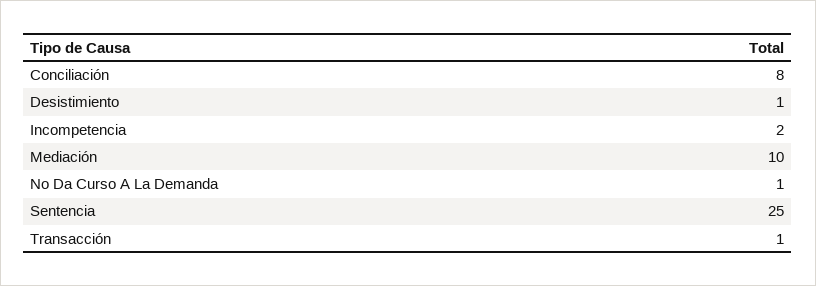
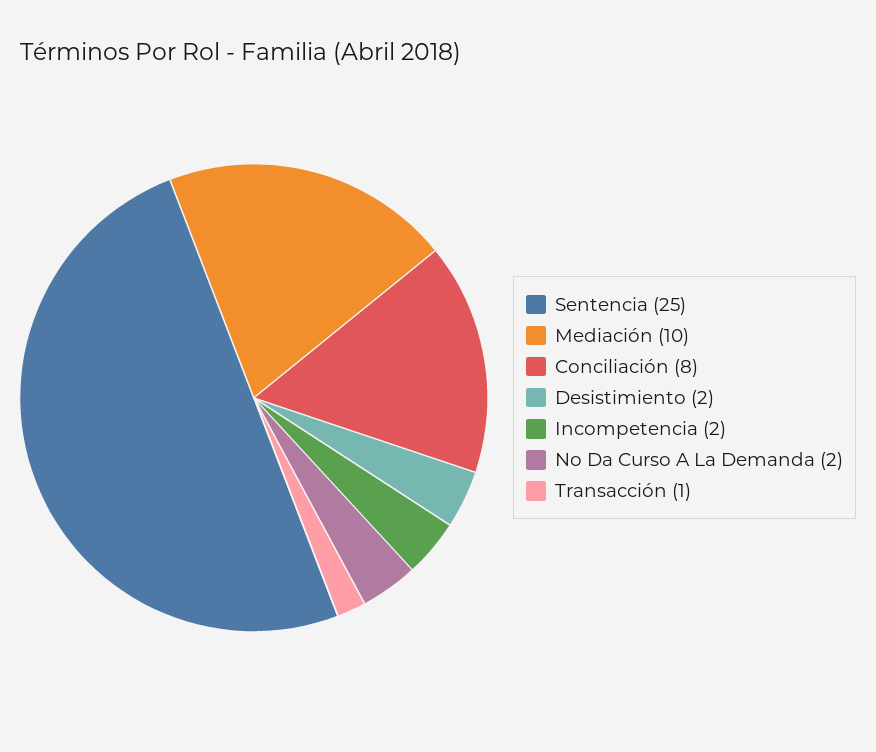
  {
    "Conciliación": 8,
-   "Desistimiento": 1,
+   "Desistimiento": 2,
    "Incompetencia": 2,
    "Mediación": 10,
-   "No Da Curso A La Demanda": 1,
+   "No Da Curso A La Demanda": 2,
    "Sentencia": 25,
    "Transacción": 1
  }

